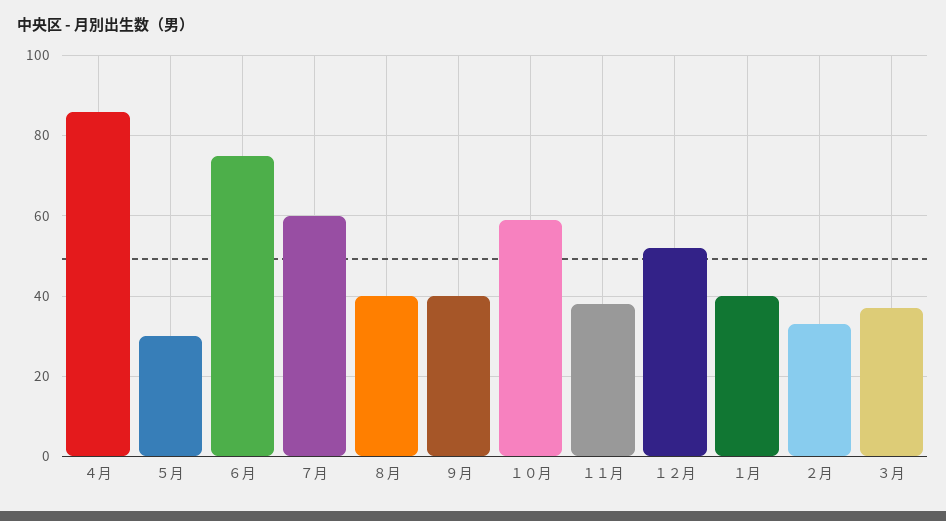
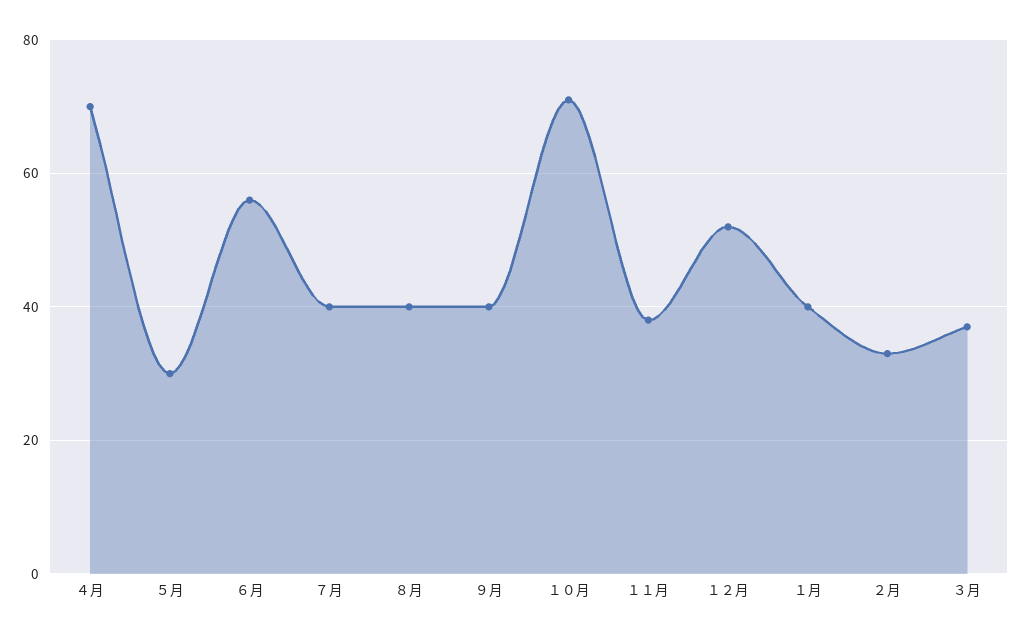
  {
-   "４月": 85,
+   "４月": 70,
    "５月": 30,
-   "６月": 75,
+   "６月": 55,
-   "７月": 60,
+   "７月": 40,
    "８月": 40,
    "９月": 40,
-   "１０月": 60,
+   "１０月": 70,
    "１１月": 40,
    "１２月": 50,
    "１月": 40,
    "２月": 35,
    "３月": 35
  }

